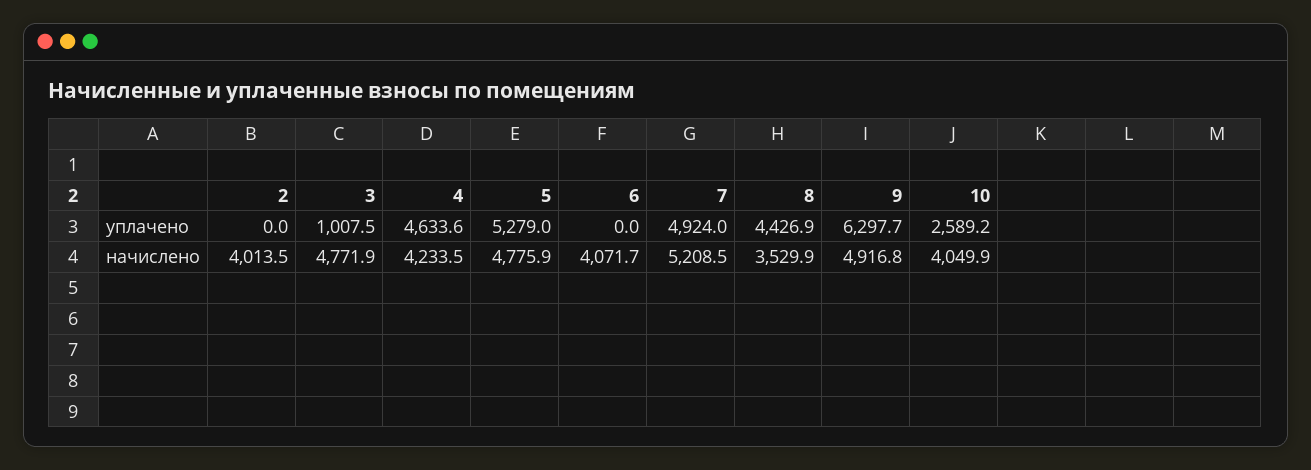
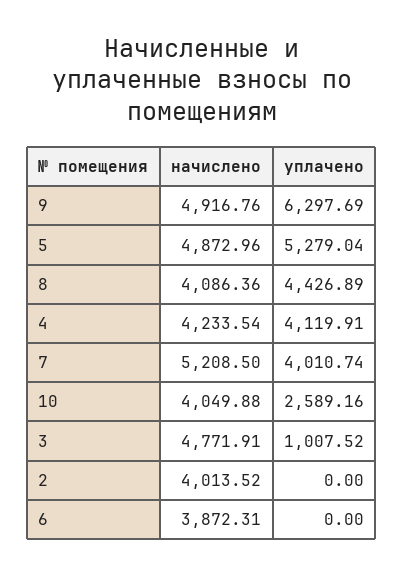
  {
    "2": {
      "уплачено": 0,
      "начислено": 4013.52
    },
    "3": {
      "уплачено": 1007.52,
      "начислено": 4771.91
    },
    "4": {
-     "уплачено": 4633.6,
+     "уплачено": 4119.91,
      "начислено": 4233.54
    },
    "5": {
      "уплачено": 5279.04,
-     "начислено": 4775.9
+     "начислено": 4872.96
    },
    "6": {
      "уплачено": 0,
-     "начислено": 4071.7
+     "начислено": 3872.31
    },
    "7": {
-     "уплачено": 4924,
+     "уплачено": 4010.74,
      "начислено": 5208.5
    },
    "8": {
      "уплачено": 4426.89,
-     "начислено": 3529.9
+     "начислено": 4086.36
    },
    "9": {
      "уплачено": 6297.69,
      "начислено": 4916.76
    },
    "10": {
      "уплачено": 2589.16,
      "начислено": 4049.88
    }
  }

